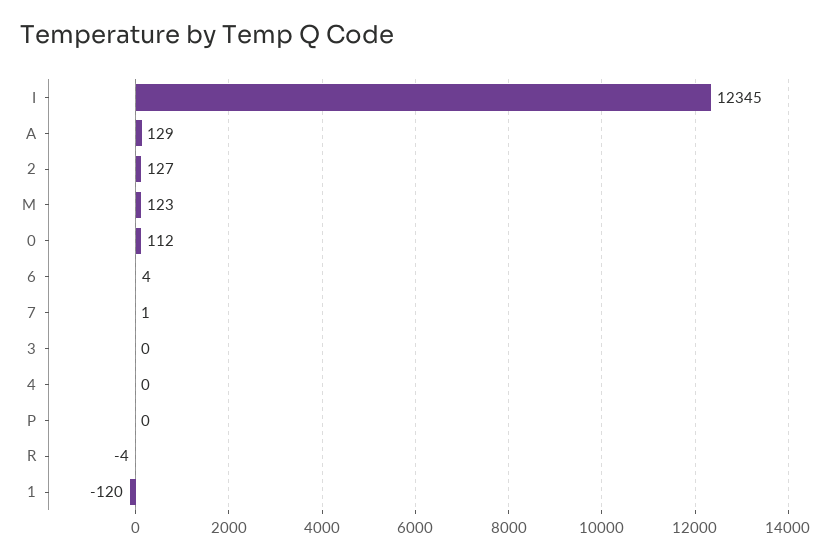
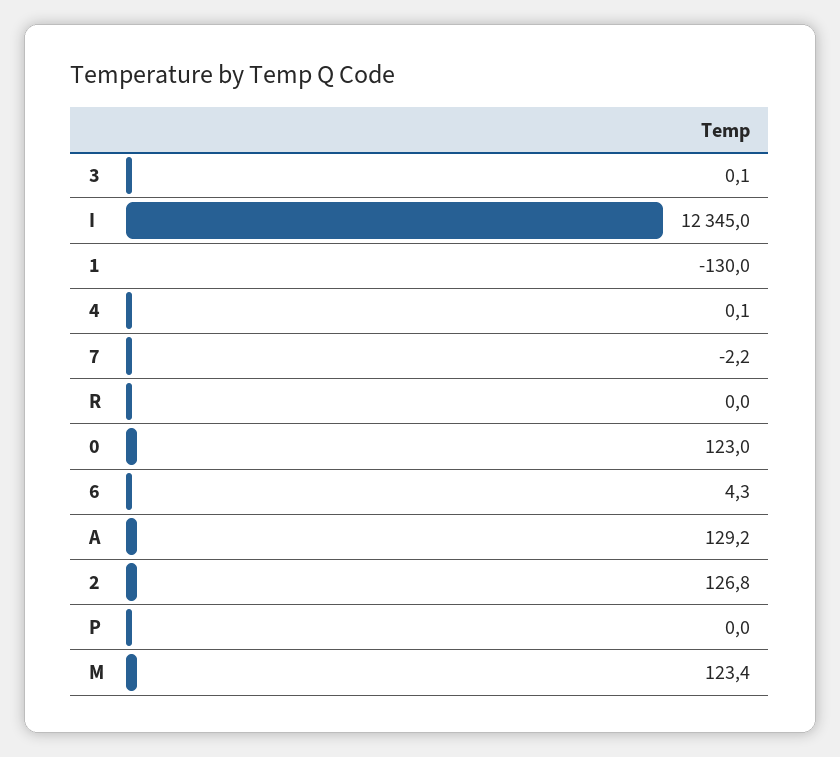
  {
    "I": 12345,
    "A": 129.2,
    "2": 126.8,
    "M": 123.4,
-   "0": 112,
+   "0": 123,
    "6": 4.3,
-   "7": 1,
+   "7": -2.2,
    "3": 0.1,
    "4": 0.1,
    "P": 0,
-   "R": -4,
+   "R": 0,
-   "1": -120
+   "1": -130
  }

